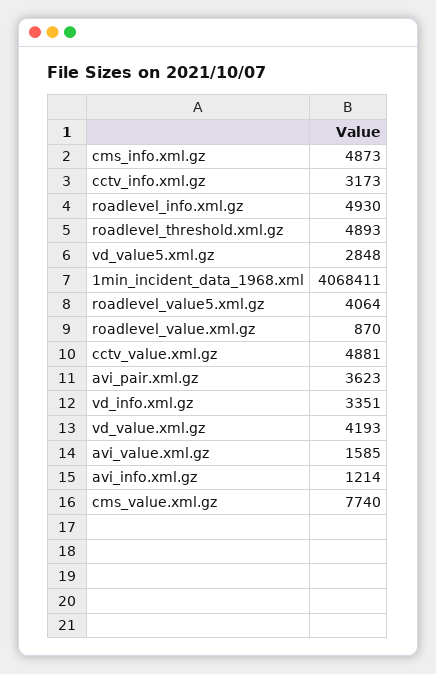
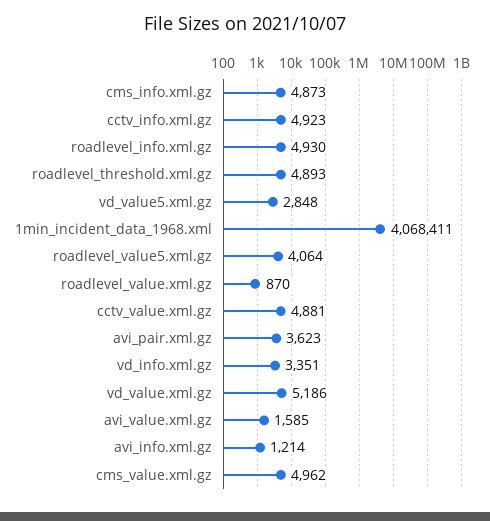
  {
    "cms_info.xml.gz": 4873,
-   "cctv_info.xml.gz": 3173,
+   "cctv_info.xml.gz": 4923,
    "roadlevel_info.xml.gz": 4930,
    "roadlevel_threshold.xml.gz": 4893,
    "vd_value5.xml.gz": 2848,
    "1min_incident_data_1968.xml": 4068411,
    "roadlevel_value5.xml.gz": 4064,
    "roadlevel_value.xml.gz": 870,
    "cctv_value.xml.gz": 4881,
    "avi_pair.xml.gz": 3623,
    "vd_info.xml.gz": 3351,
-   "vd_value.xml.gz": 4193,
+   "vd_value.xml.gz": 5186,
    "avi_value.xml.gz": 1585,
    "avi_info.xml.gz": 1214,
-   "cms_value.xml.gz": 7740
+   "cms_value.xml.gz": 4962
  }

